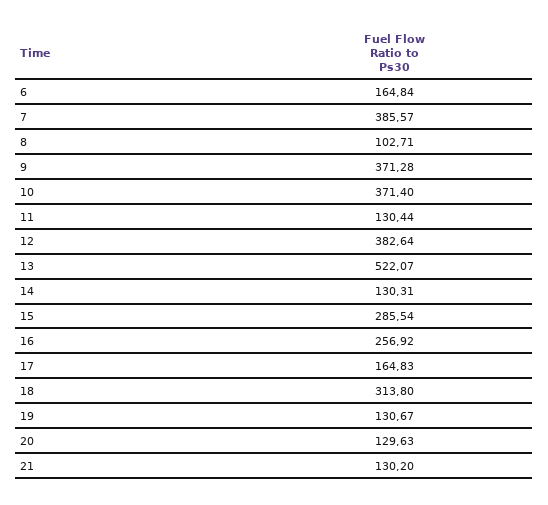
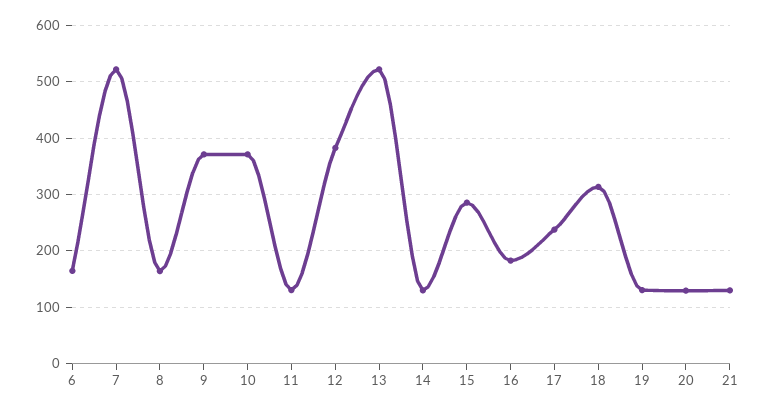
  {
    "6": 164.84,
-   "7": 385.57,
+   "7": 520,
-   "8": 102.71,
+   "8": 160,
    "9": 371.28,
    "10": 371.4,
    "11": 130.44,
    "12": 382.64,
    "13": 522.07,
    "14": 130.31,
    "15": 285.54,
-   "16": 256.92,
+   "16": 180,
-   "17": 164.83,
+   "17": 240,
    "18": 313.8,
    "19": 130.67,
    "20": 129.63,
    "21": 130.2
  }

